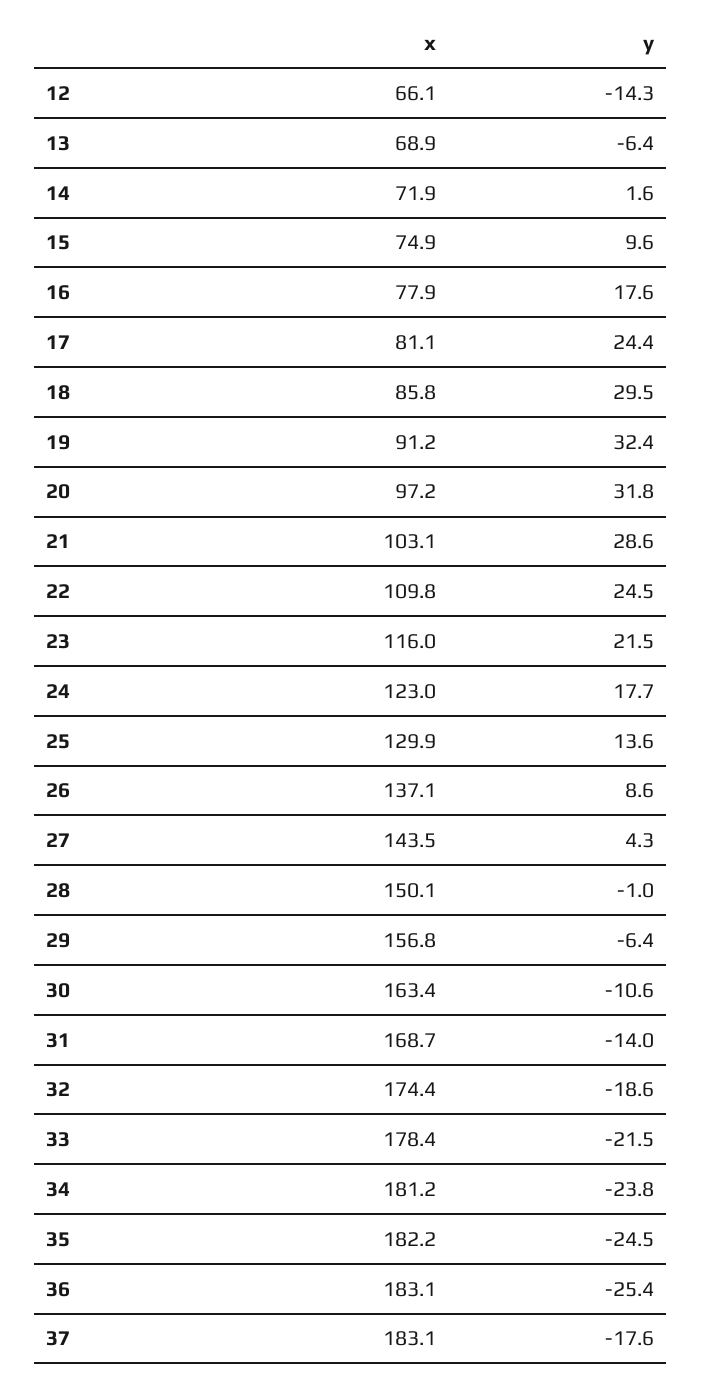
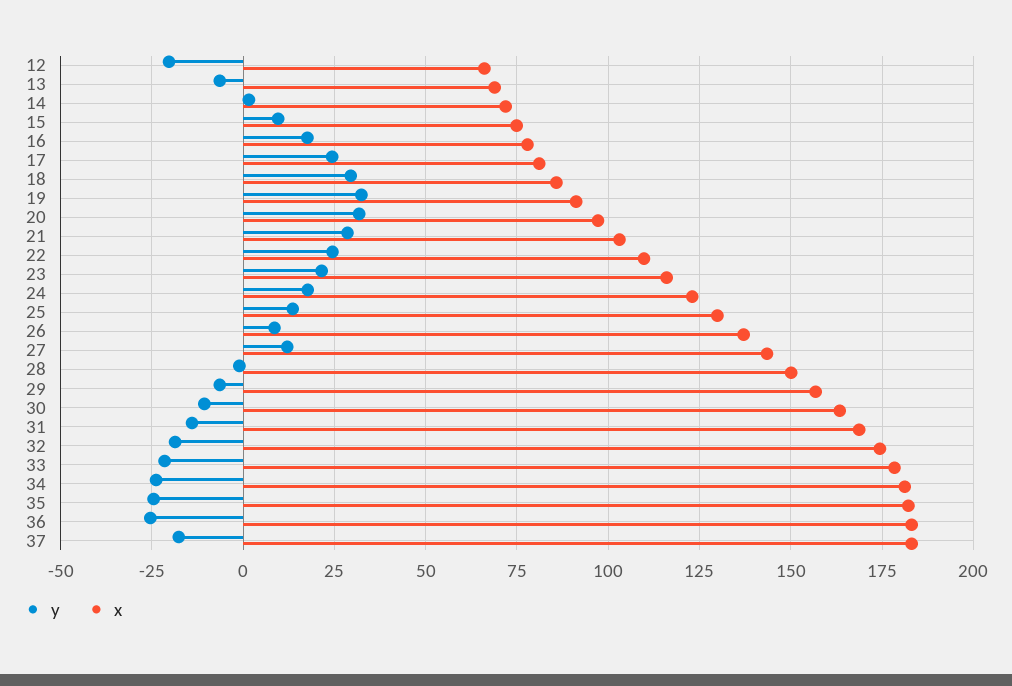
  {
    "x": {
      "12": 66.1,
      "13": 68.9,
      "14": 71.9,
      "15": 74.9,
      "16": 77.9,
      "17": 81.1,
      "18": 85.8,
      "19": 91.2,
      "20": 97.2,
      "21": 103.1,
      "22": 109.8,
      "23": 116,
      "24": 123,
      "25": 129.9,
      "26": 137.1,
      "27": 143.5,
      "28": 150.1,
      "29": 156.8,
      "30": 163.4,
      "31": 168.7,
      "32": 174.4,
      "33": 178.4,
      "34": 181.2,
      "35": 182.2,
      "36": 183.1,
      "37": 183.1
    },
    "y": {
-     "12": -14.3,
+     "12": -20,
      "13": -6.4,
      "14": 1.6,
      "15": 9.6,
      "16": 17.6,
      "17": 24.4,
      "18": 29.5,
      "19": 32.4,
      "20": 31.8,
      "21": 28.6,
      "22": 24.5,
      "23": 21.5,
      "24": 17.7,
      "25": 13.6,
      "26": 8.6,
-     "27": 4.3,
+     "27": 12.5,
      "28": -1,
      "29": -6.4,
      "30": -10.6,
      "31": -14,
      "32": -18.6,
      "33": -21.5,
      "34": -23.8,
      "35": -24.5,
      "36": -25.4,
      "37": -17.6
    }
  }

